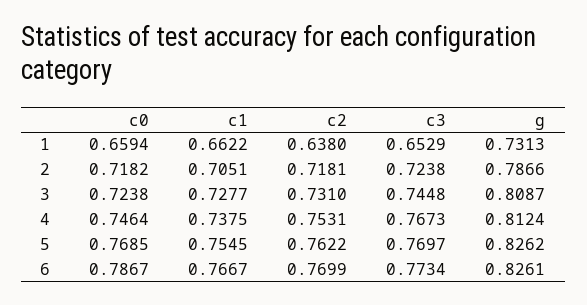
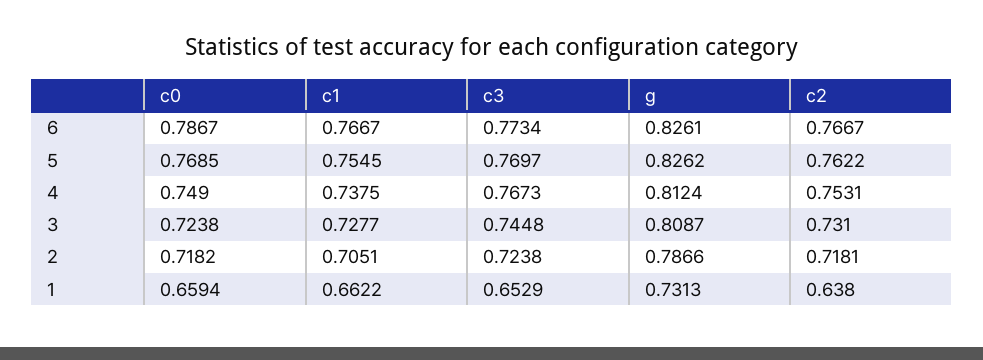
  {
    "c0": {
      "1": 0.6594,
      "2": 0.7182,
      "3": 0.7238,
-     "4": 0.7464,
+     "4": 0.749,
      "5": 0.7685,
      "6": 0.7867
    },
    "c1": {
      "1": 0.6622,
      "2": 0.7051,
      "3": 0.7277,
      "4": 0.7375,
      "5": 0.7545,
      "6": 0.7667
    },
    "c2": {
      "1": 0.638,
      "2": 0.7181,
      "3": 0.731,
      "4": 0.7531,
      "5": 0.7622,
-     "6": 0.7699
+     "6": 0.7667
    },
    "c3": {
      "1": 0.6529,
      "2": 0.7238,
      "3": 0.7448,
      "4": 0.7673,
      "5": 0.7697,
      "6": 0.7734
    },
    "g": {
      "1": 0.7313,
      "2": 0.7866,
      "3": 0.8087,
      "4": 0.8124,
      "5": 0.8262,
      "6": 0.8261
    }
  }

